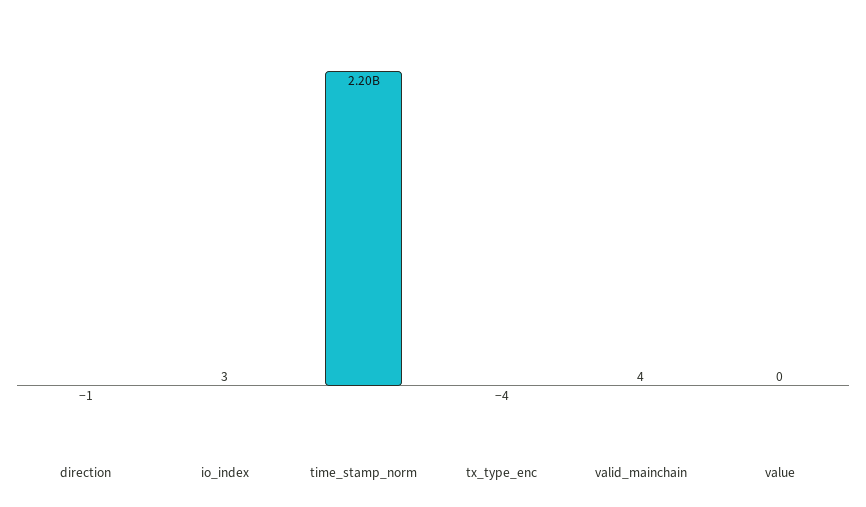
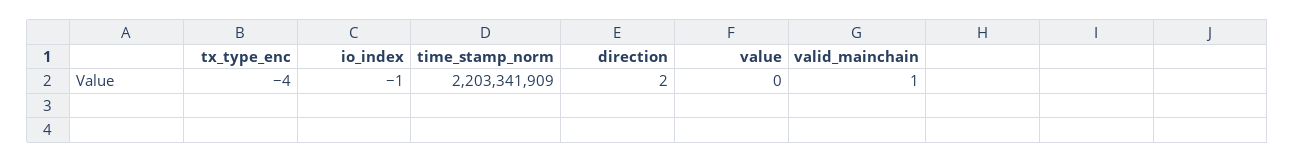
  {
-   "direction": -1,
+   "direction": 2,
-   "io_index": 3,
+   "io_index": -1,
    "time_stamp_norm": 2203341909,
    "tx_type_enc": -4,
-   "valid_mainchain": 4,
+   "valid_mainchain": 1,
    "value": 0
  }

